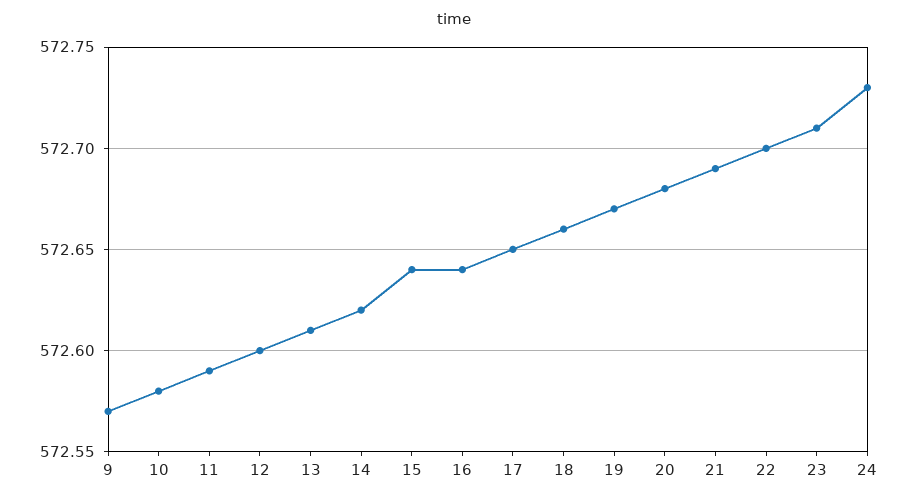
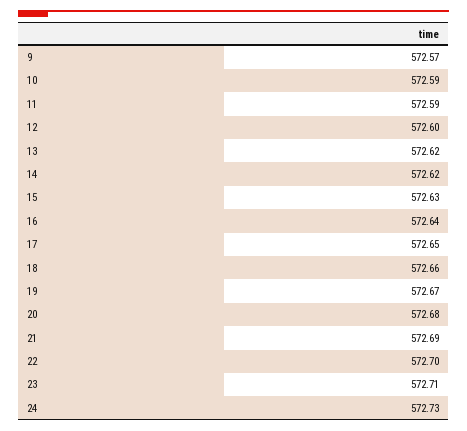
  {
    "9": 572.57,
-   "10": 572.58,
+   "10": 572.59,
    "11": 572.59,
    "12": 572.6,
-   "13": 572.61,
+   "13": 572.62,
    "14": 572.62,
-   "15": 572.64,
+   "15": 572.63,
    "16": 572.64,
    "17": 572.65,
    "18": 572.66,
    "19": 572.67,
    "20": 572.68,
    "21": 572.69,
    "22": 572.7,
    "23": 572.71,
    "24": 572.73
  }

